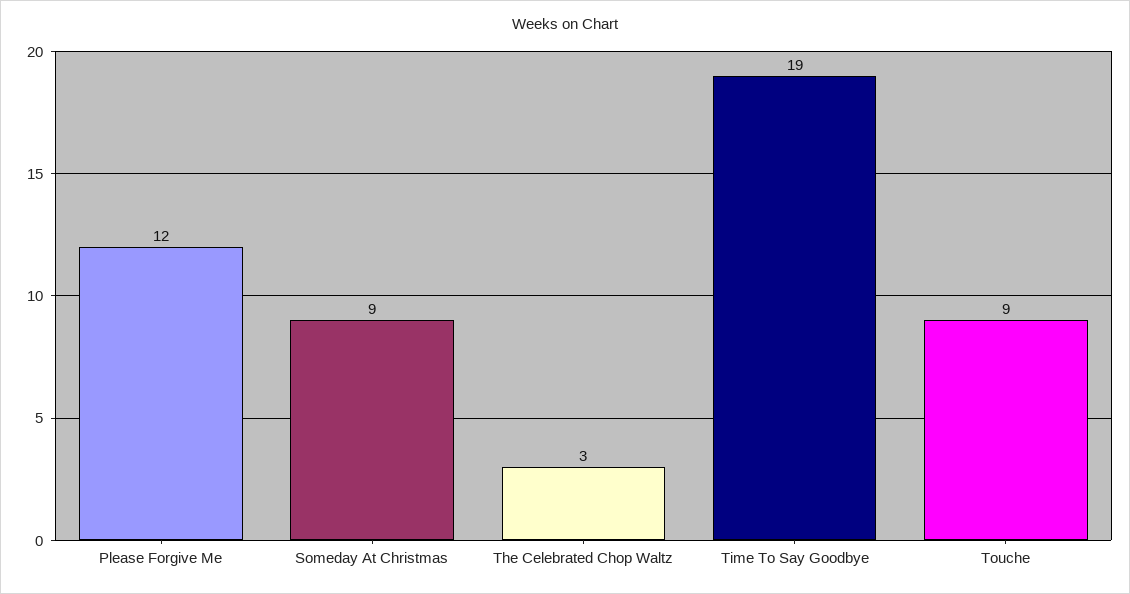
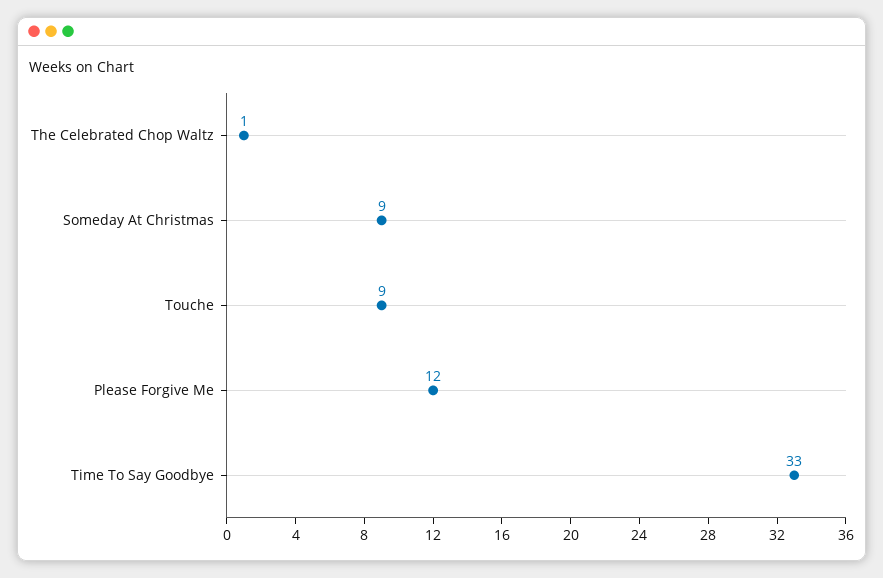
  {
    "Please Forgive Me": 12,
    "Someday At Christmas": 9,
-   "The Celebrated Chop Waltz": 3,
+   "The Celebrated Chop Waltz": 1,
-   "Time To Say Goodbye": 19,
+   "Time To Say Goodbye": 33,
    "Touche": 9
  }

